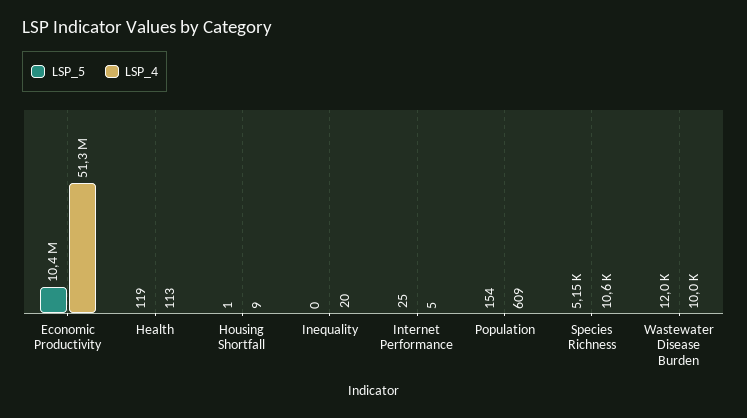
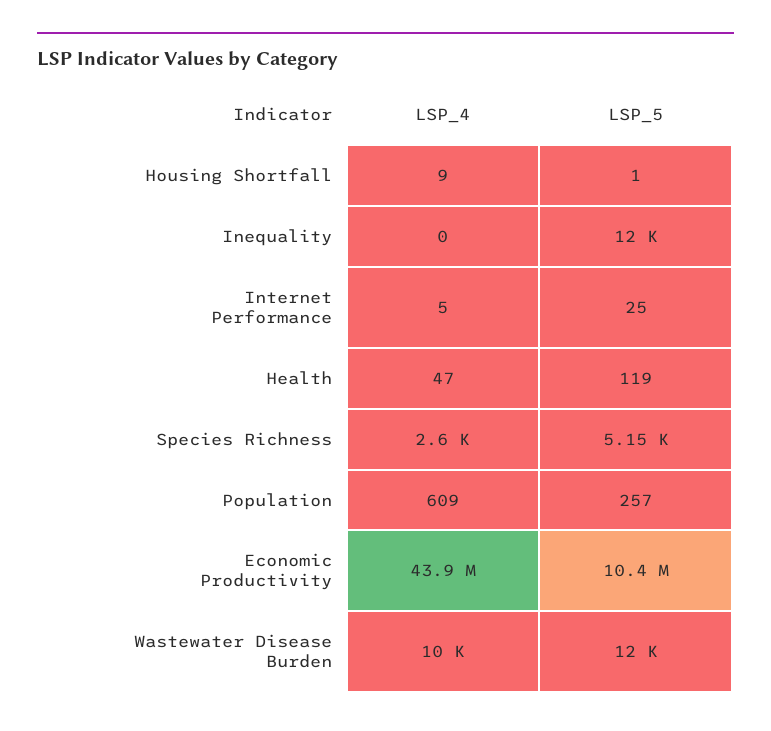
  {
    "LSP_5": {
      "Economic Productivity": 10400000,
      "Health": 119,
      "Housing Shortfall": 1,
-     "Inequality": 0,
+     "Inequality": 12000,
      "Internet Performance": 25,
-     "Population": 154,
+     "Population": 257,
      "Species Richness": 5150,
      "Wastewater Disease Burden": 12000
    },
    "LSP_4": {
-     "Economic Productivity": 51300000,
+     "Economic Productivity": 43900000,
-     "Health": 113,
+     "Health": 47,
      "Housing Shortfall": 9,
-     "Inequality": 20,
+     "Inequality": 0,
      "Internet Performance": 5,
      "Population": 609,
-     "Species Richness": 10600,
+     "Species Richness": 2600,
      "Wastewater Disease Burden": 10000
    }
  }

